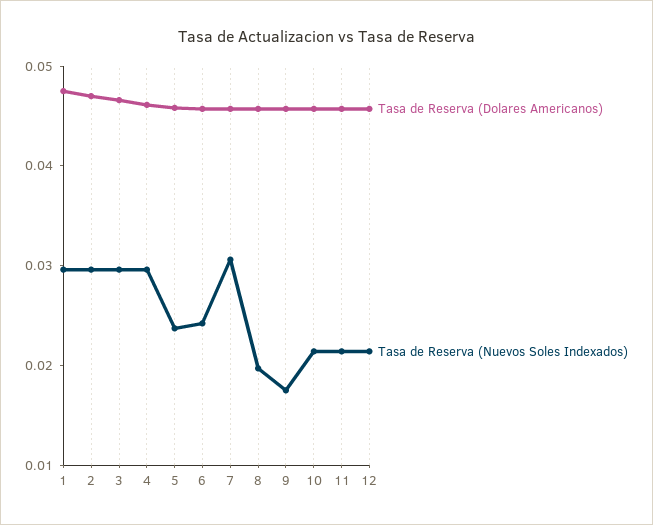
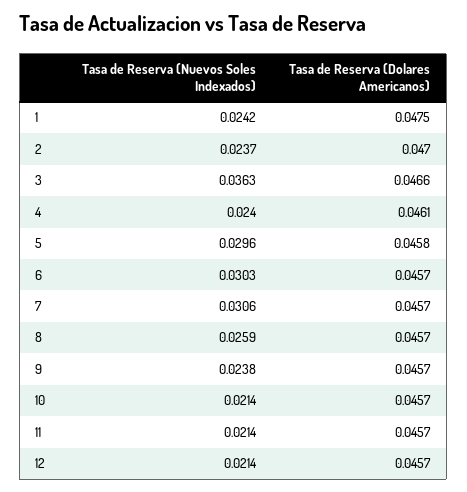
  {
    "Tasa de Reserva (Dolares Americanos)": {
      "1": 0.0475,
      "2": 0.047,
      "3": 0.0466,
      "4": 0.0461,
      "5": 0.0458,
      "6": 0.0457,
      "7": 0.0457,
      "8": 0.0457,
      "9": 0.0457,
      "10": 0.0457,
      "11": 0.0457,
      "12": 0.0457
    },
    "Tasa de Reserva (Nuevos Soles Indexados)": {
-     "1": 0.03,
+     "1": 0.0242,
-     "2": 0.03,
+     "2": 0.0237,
-     "3": 0.03,
+     "3": 0.0363,
-     "4": 0.03,
+     "4": 0.024,
-     "5": 0.024,
+     "5": 0.0296,
-     "6": 0.024,
+     "6": 0.0303,
      "7": 0.0306,
-     "8": 0.02,
+     "8": 0.0259,
-     "9": 0.018,
+     "9": 0.0238,
      "10": 0.0214,
      "11": 0.0214,
      "12": 0.0214
    }
  }

